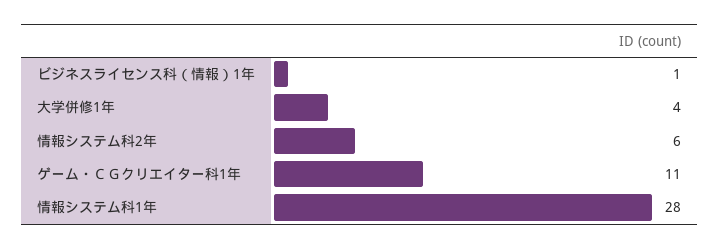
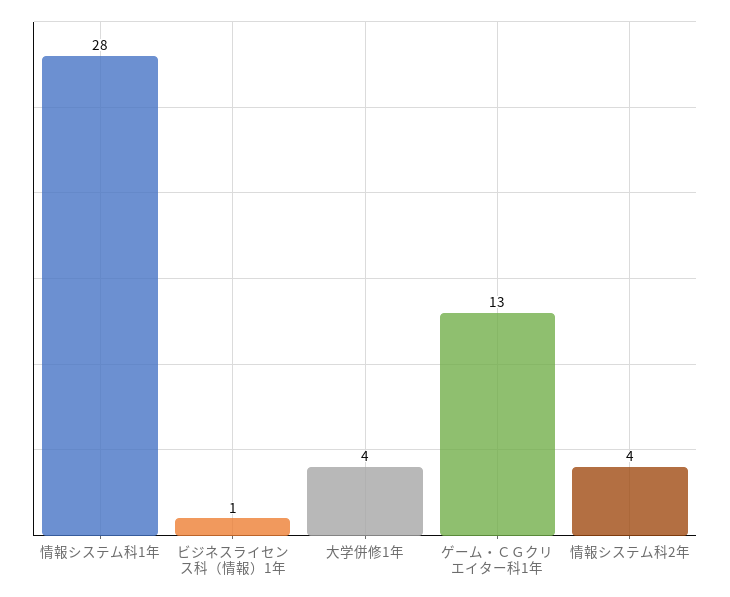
  {
    "ビジネスライセンス科（情報）1年": 1,
    "大学併修1年": 4,
-   "情報システム科2年": 6,
+   "情報システム科2年": 4,
-   "ゲーム・ＣＧクリエイター科1年": 11,
+   "ゲーム・ＣＧクリエイター科1年": 13,
    "情報システム科1年": 28
  }

